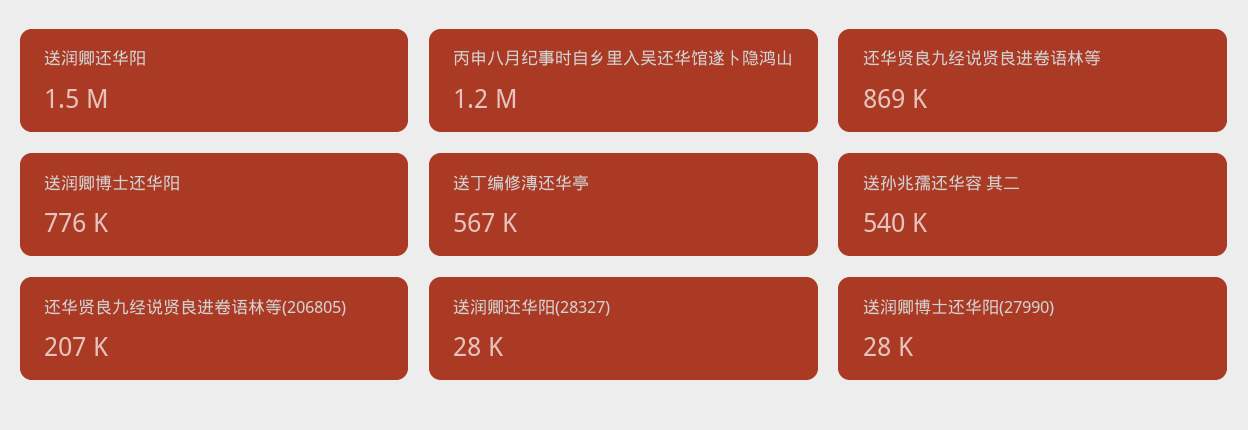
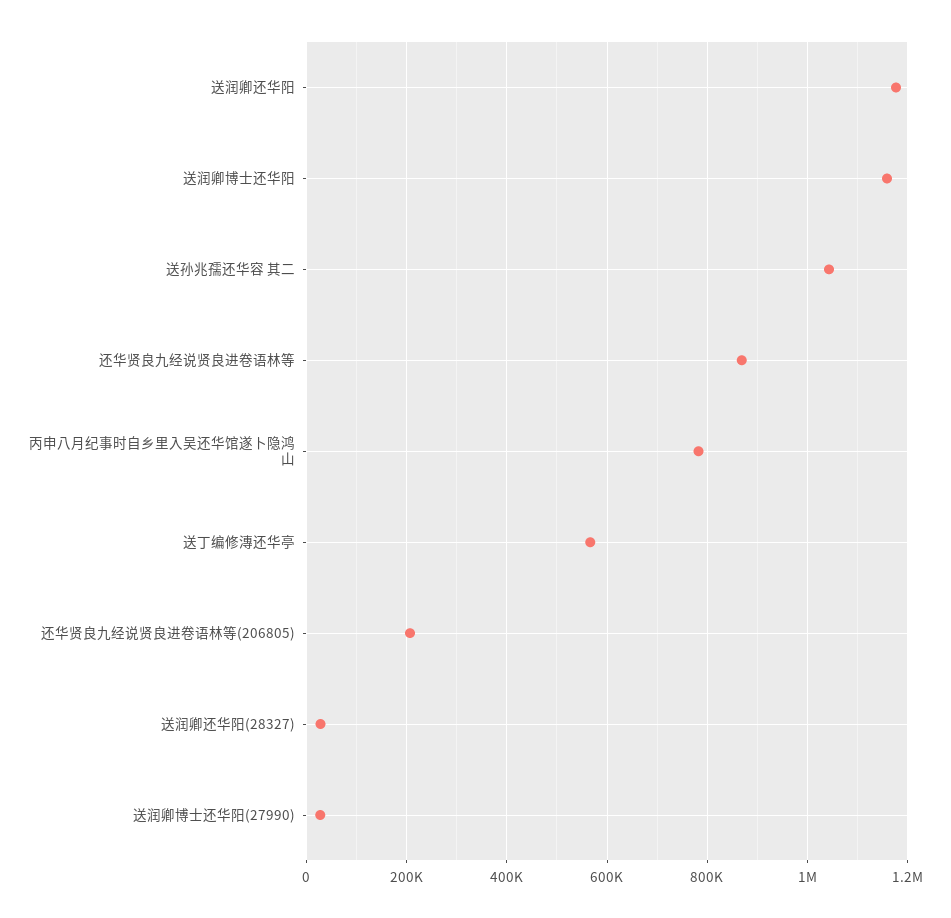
  {
-   "送润卿还华阳": 1500000,
+   "送润卿还华阳": 1180000,
-   "丙申八月纪事时自乡里入吴还华馆遂卜隐鸿山": 1200000,
+   "丙申八月纪事时自乡里入吴还华馆遂卜隐鸿山": 780000,
    "还华贤良九经说贤良进卷语林等": 869000,
-   "送润卿博士还华阳": 776000,
+   "送润卿博士还华阳": 1160000,
    "送丁编修漙还华亭": 567000,
-   "送孙兆孺还华容 其二": 540000,
+   "送孙兆孺还华容 其二": 1040000,
    "还华贤良九经说贤良进卷语林等(206805)": 207000,
    "送润卿还华阳(28327)": 28000,
    "送润卿博士还华阳(27990)": 28000
  }

